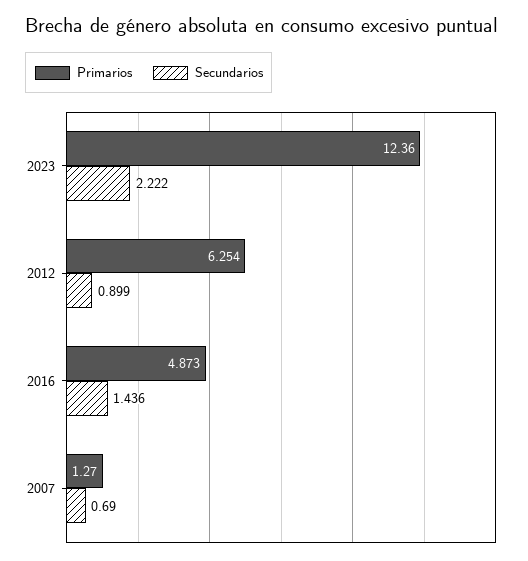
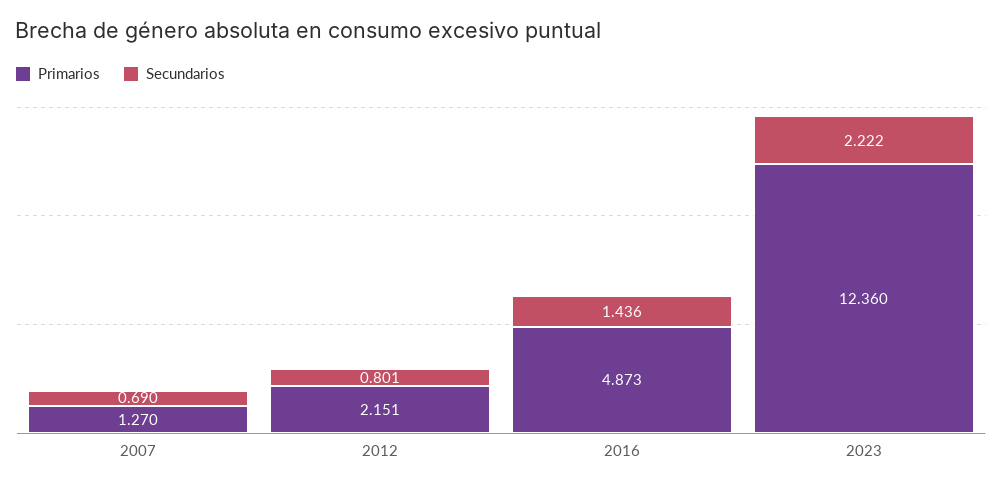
  {
    "Primarios": {
      "2023": 12.36,
-     "2012": 6.254,
+     "2012": 2.151,
      "2016": 4.873,
      "2007": 1.27
    },
    "Secundarios": {
      "2023": 2.222,
-     "2012": 0.899,
+     "2012": 0.801,
      "2016": 1.436,
      "2007": 0.69
    }
  }

